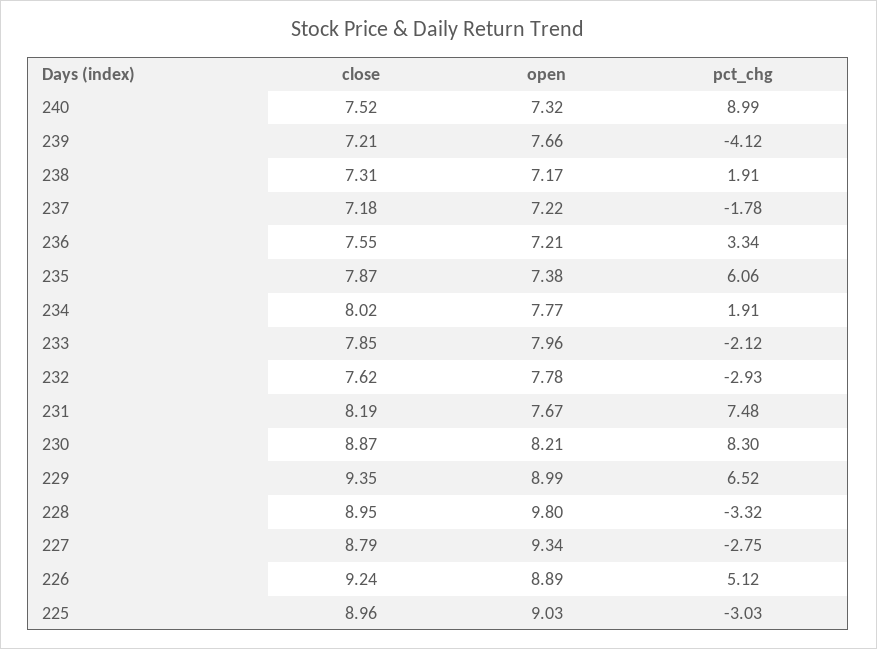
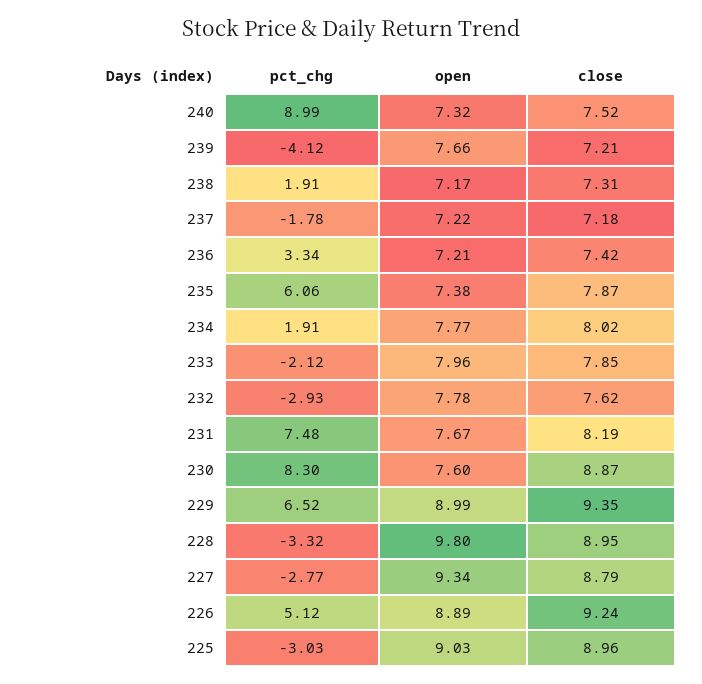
  {
    "close": {
      "240": 7.52,
      "239": 7.21,
      "238": 7.31,
      "237": 7.18,
-     "236": 7.55,
+     "236": 7.42,
      "235": 7.87,
      "234": 8.02,
      "233": 7.85,
      "232": 7.62,
      "231": 8.19,
      "230": 8.87,
      "229": 9.35,
      "228": 8.95,
      "227": 8.79,
      "226": 9.24,
      "225": 8.96
    },
    "open": {
      "240": 7.32,
      "239": 7.66,
      "238": 7.17,
      "237": 7.22,
      "236": 7.21,
      "235": 7.38,
      "234": 7.77,
      "233": 7.96,
      "232": 7.78,
      "231": 7.67,
-     "230": 8.21,
+     "230": 7.6,
      "229": 8.99,
      "228": 9.8,
      "227": 9.34,
      "226": 8.89,
      "225": 9.03
    },
    "pct_chg": {
      "240": 8.99,
      "239": -4.12,
      "238": 1.91,
      "237": -1.78,
      "236": 3.34,
      "235": 6.06,
      "234": 1.91,
      "233": -2.12,
      "232": -2.93,
      "231": 7.48,
      "230": 8.3,
      "229": 6.52,
      "228": -3.32,
-     "227": -2.75,
+     "227": -2.77,
      "226": 5.12,
      "225": -3.03
    }
  }

